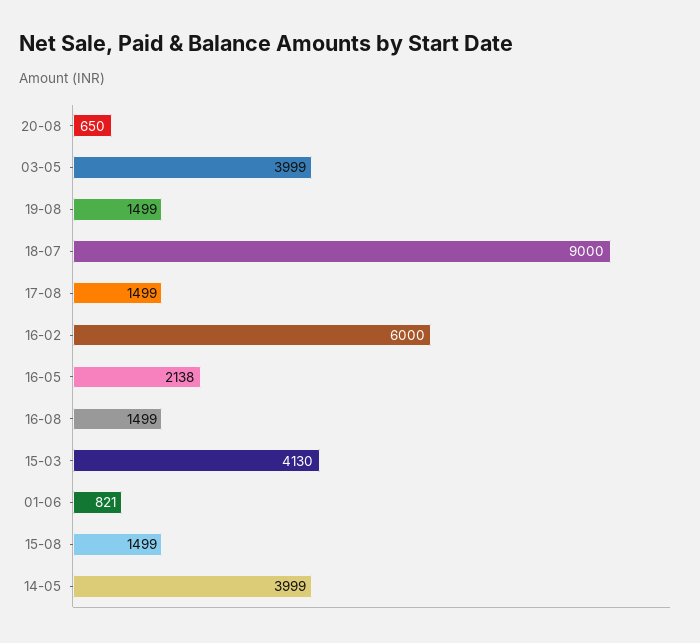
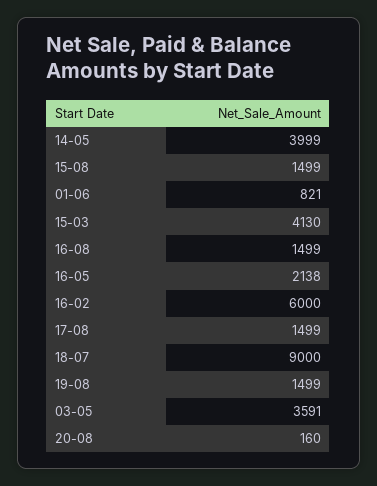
  {
-   "20-08": 650,
+   "20-08": 160,
-   "03-05": 3999,
+   "03-05": 3591,
    "19-08": 1499,
    "18-07": 9000,
    "17-08": 1499,
    "16-02": 6000,
    "16-05": 2138,
    "16-08": 1499,
    "15-03": 4130,
    "01-06": 821,
    "15-08": 1499,
    "14-05": 3999
  }

